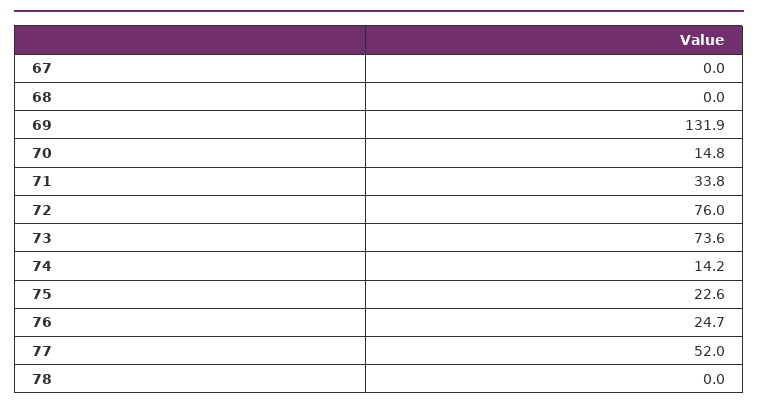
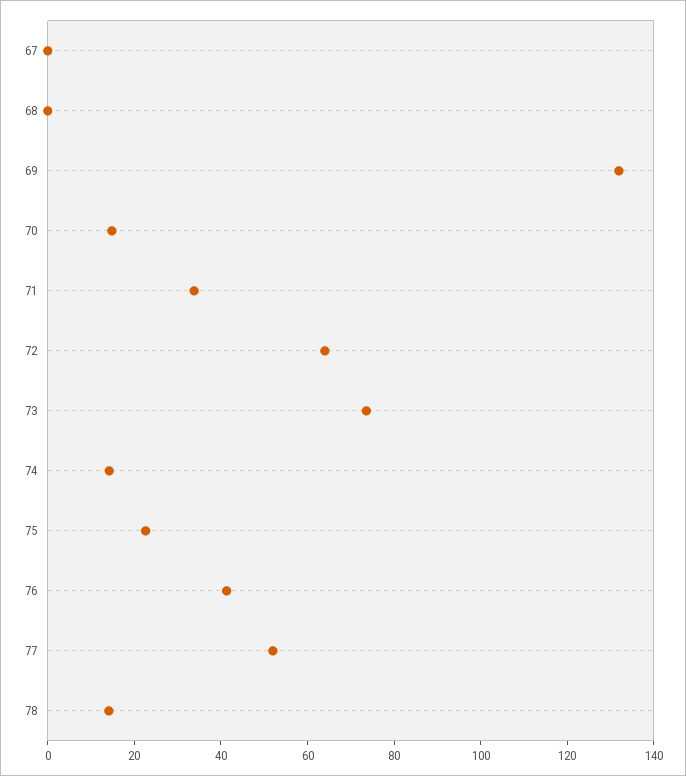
  {
    "67": 0,
    "68": 0,
    "69": 131.9,
    "70": 14.8,
    "71": 33.8,
-   "72": 76,
+   "72": 65,
    "73": 73.6,
    "74": 14.2,
    "75": 22.6,
-   "76": 24.7,
+   "76": 40,
    "77": 52,
-   "78": 0
+   "78": 15
  }

